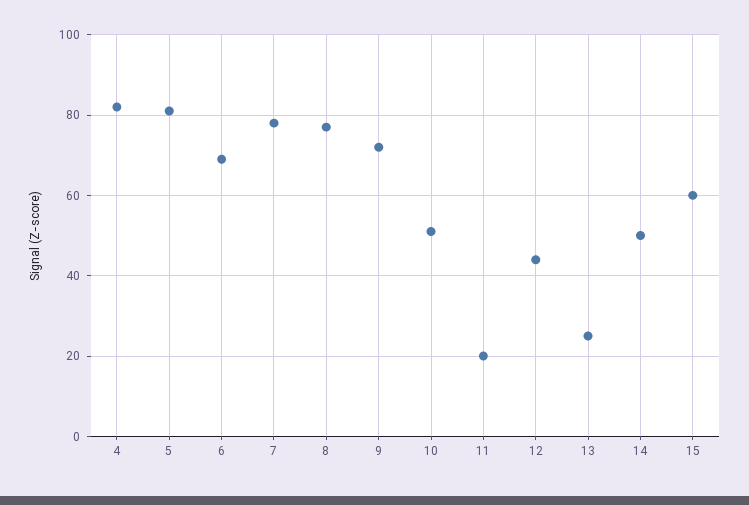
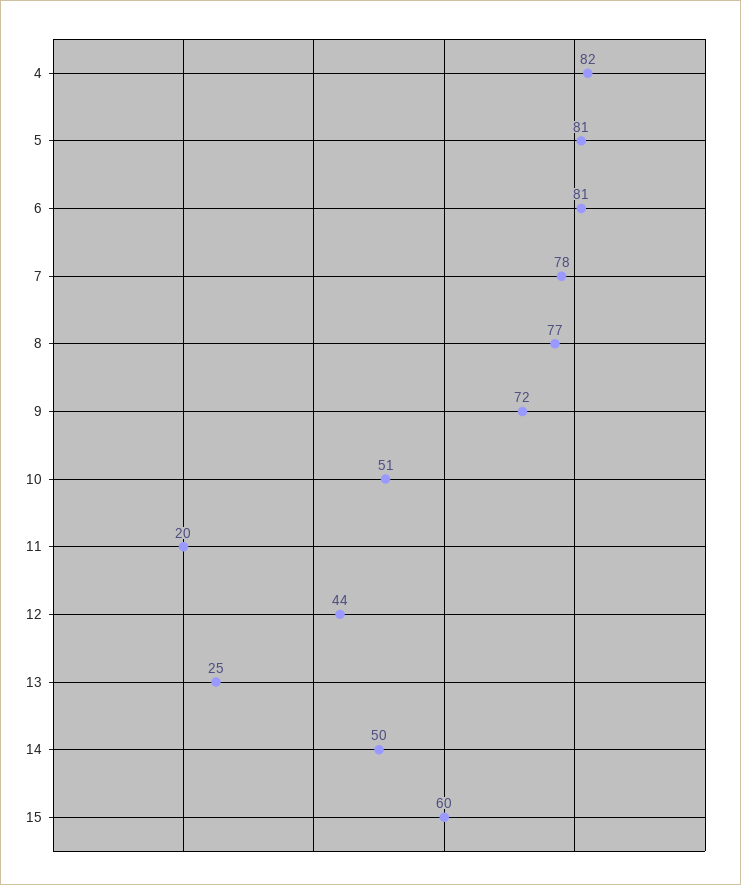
  {
    "4": 82,
    "5": 81,
-   "6": 70,
+   "6": 81,
    "7": 78,
    "8": 77,
    "9": 72,
    "10": 51,
    "11": 20,
    "12": 44,
    "13": 25,
    "14": 50,
    "15": 60
  }

